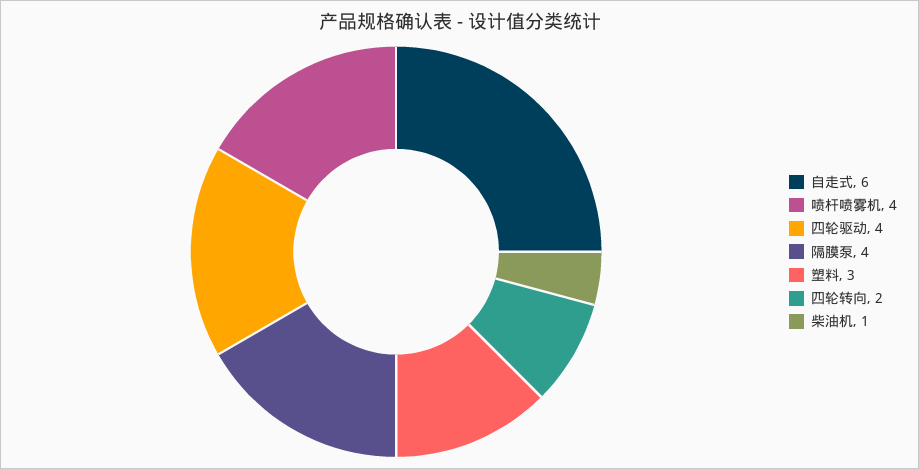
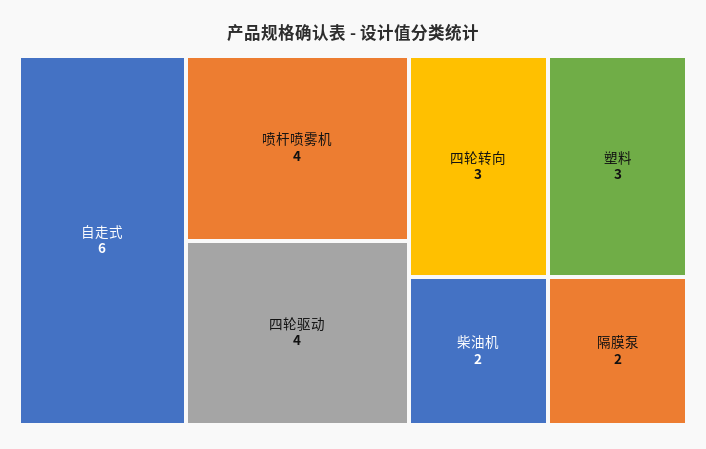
  {
    "自走式": 6,
    "喷杆喷雾机": 4,
    "四轮驱动": 4,
-   "隔膜泵": 4,
+   "隔膜泵": 2,
    "塑料": 3,
-   "四轮转向": 2,
+   "四轮转向": 3,
-   "柴油机": 1
+   "柴油机": 2
  }

